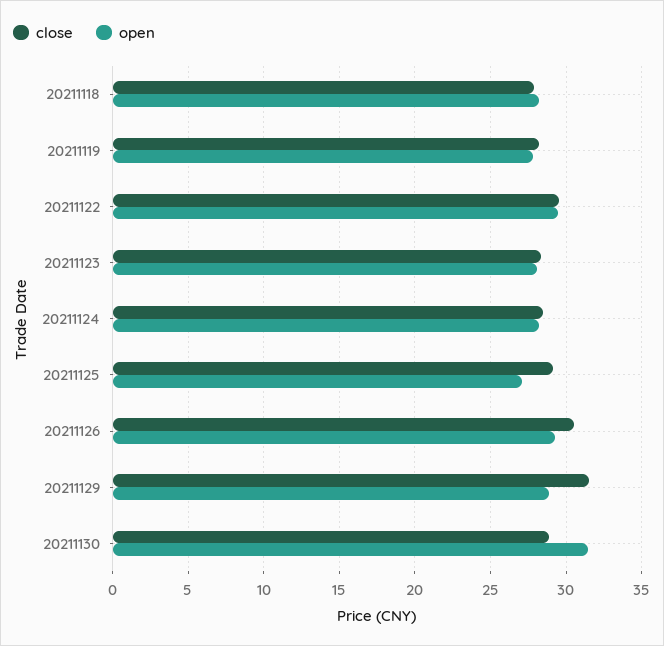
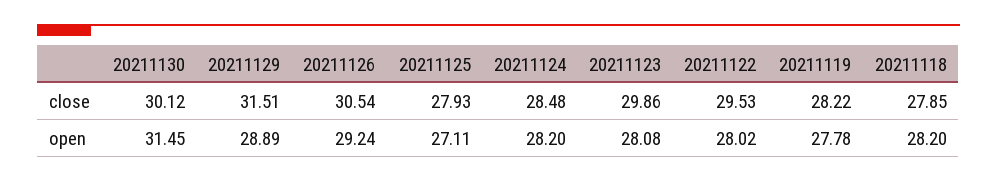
  {
    "close": {
      "20211118": 27.85,
      "20211119": 28.22,
      "20211122": 29.53,
-     "20211123": 28.5,
+     "20211123": 29.86,
      "20211124": 28.48,
-     "20211125": 29,
+     "20211125": 27.93,
      "20211126": 30.54,
      "20211129": 31.51,
-     "20211130": 29
+     "20211130": 30.12
    },
    "open": {
      "20211118": 28.2,
      "20211119": 27.78,
-     "20211122": 29.5,
+     "20211122": 28.02,
      "20211123": 28.08,
      "20211124": 28.2,
      "20211125": 27.11,
      "20211126": 29.24,
      "20211129": 28.89,
      "20211130": 31.45
    }
  }

